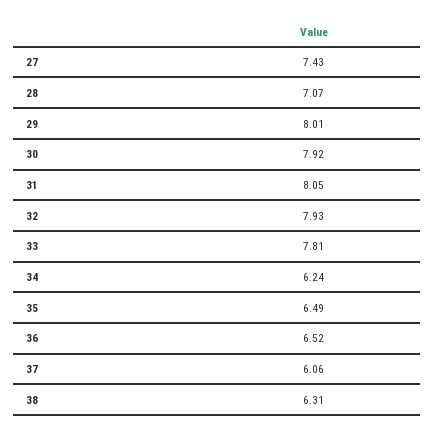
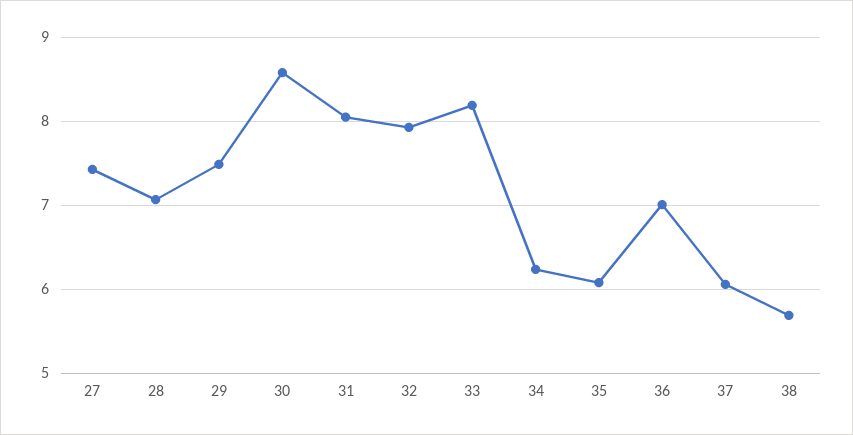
  {
    "27": 7.43,
    "28": 7.07,
-   "29": 8.01,
+   "29": 7.5,
-   "30": 7.92,
+   "30": 8.6,
    "31": 8.05,
    "32": 7.93,
-   "33": 7.81,
+   "33": 8.2,
    "34": 6.24,
-   "35": 6.49,
+   "35": 6.1,
-   "36": 6.52,
+   "36": 7,
    "37": 6.06,
-   "38": 6.31
+   "38": 5.7
  }

